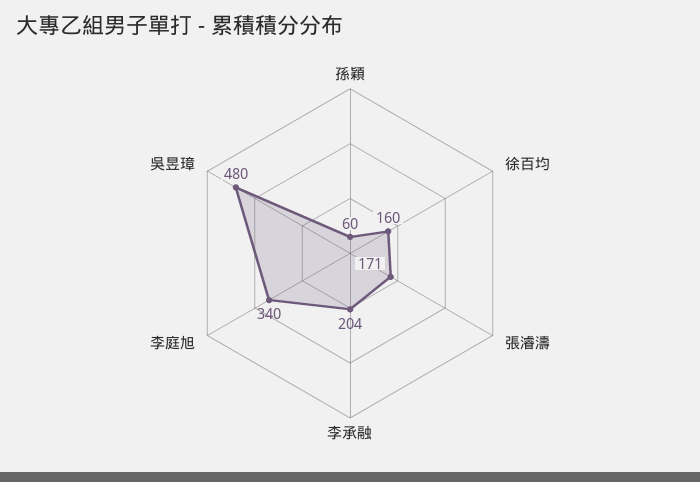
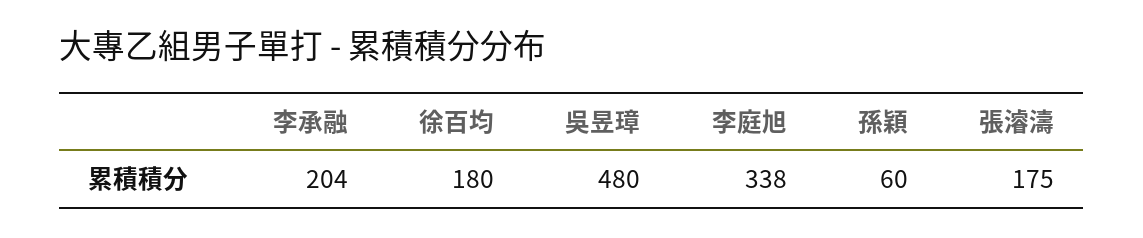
  {
    "孫穎": 60,
-   "徐百均": 160,
+   "徐百均": 180,
-   "張濬濤": 171,
+   "張濬濤": 175,
    "李承融": 204,
-   "李庭旭": 340,
+   "李庭旭": 338,
    "吳昱璋": 480
  }

